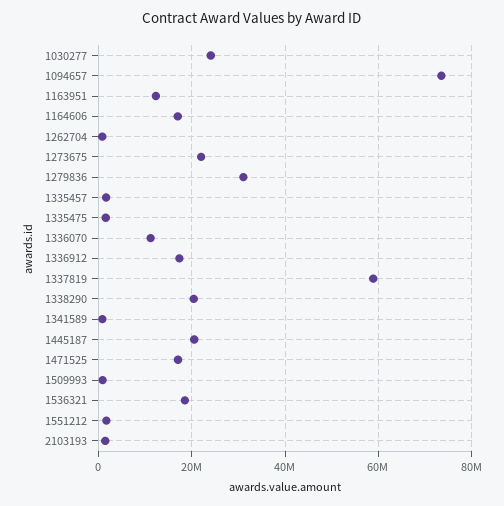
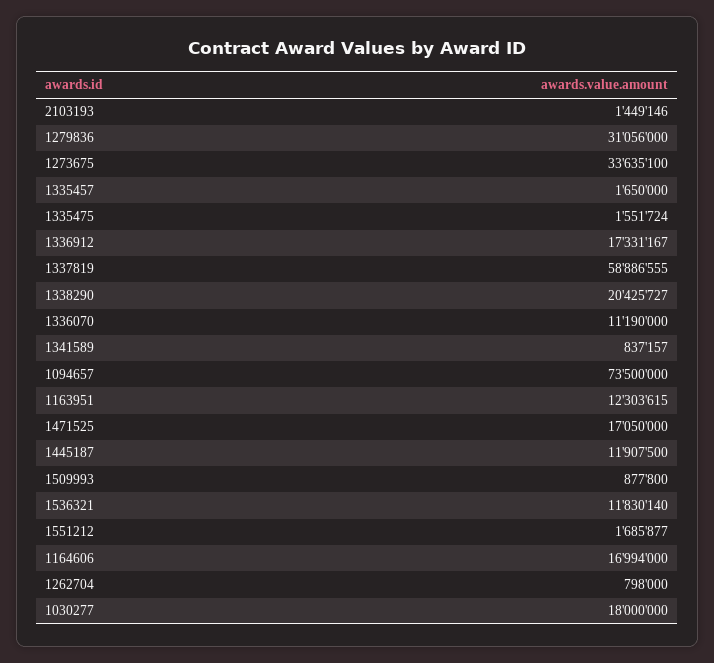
  {
-   "1030277": 24000000,
+   "1030277": 18000000,
    "1094657": 73500000,
    "1163951": 12303615,
    "1164606": 16994000,
    "1262704": 798000,
-   "1273675": 22000000,
+   "1273675": 33635100,
    "1279836": 31056000,
    "1335457": 1650000,
    "1335475": 1551724,
    "1336070": 11190000,
    "1336912": 17331167,
    "1337819": 58886555,
    "1338290": 20425727,
    "1341589": 837157,
-   "1445187": 20000000,
+   "1445187": 11907500,
    "1471525": 17050000,
    "1509993": 877800,
-   "1536321": 18000000,
+   "1536321": 11830140,
    "1551212": 1685877,
    "2103193": 1449146
  }

